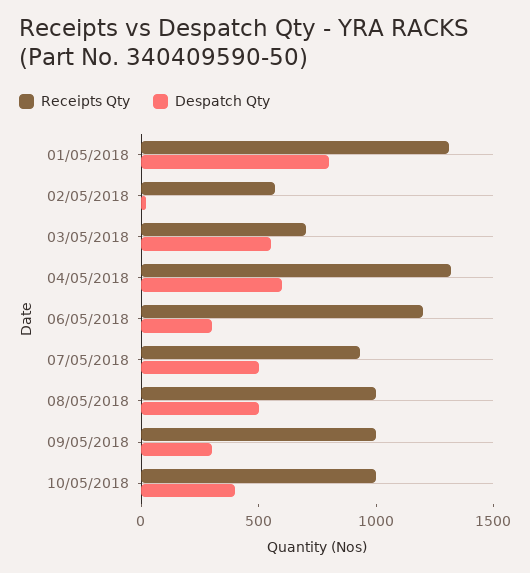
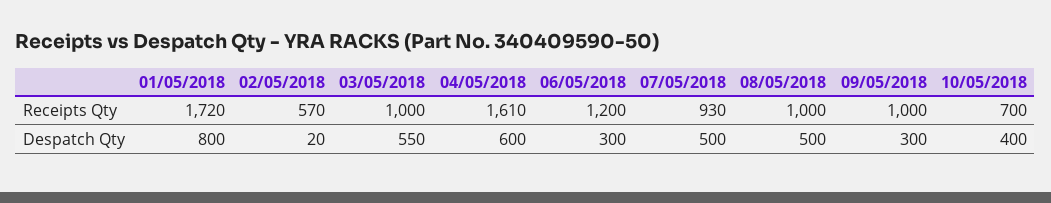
  {
    "Receipts Qty": {
-     "01/05/2018": 1300,
+     "01/05/2018": 1720,
      "02/05/2018": 570,
-     "03/05/2018": 700,
+     "03/05/2018": 1000,
-     "04/05/2018": 1300,
+     "04/05/2018": 1610,
      "06/05/2018": 1200,
      "07/05/2018": 930,
      "08/05/2018": 1000,
      "09/05/2018": 1000,
-     "10/05/2018": 1000
+     "10/05/2018": 700
    },
    "Despatch Qty": {
      "01/05/2018": 800,
      "02/05/2018": 20,
      "03/05/2018": 550,
      "04/05/2018": 600,
      "06/05/2018": 300,
      "07/05/2018": 500,
      "08/05/2018": 500,
      "09/05/2018": 300,
      "10/05/2018": 400
    }
  }

